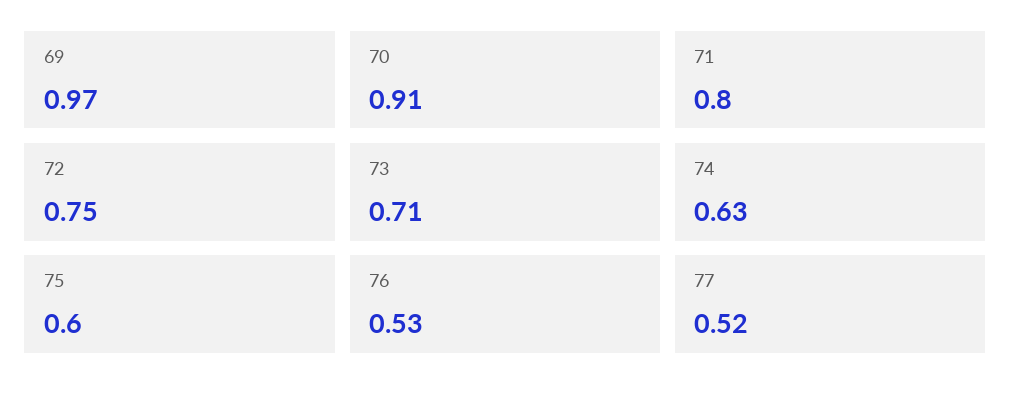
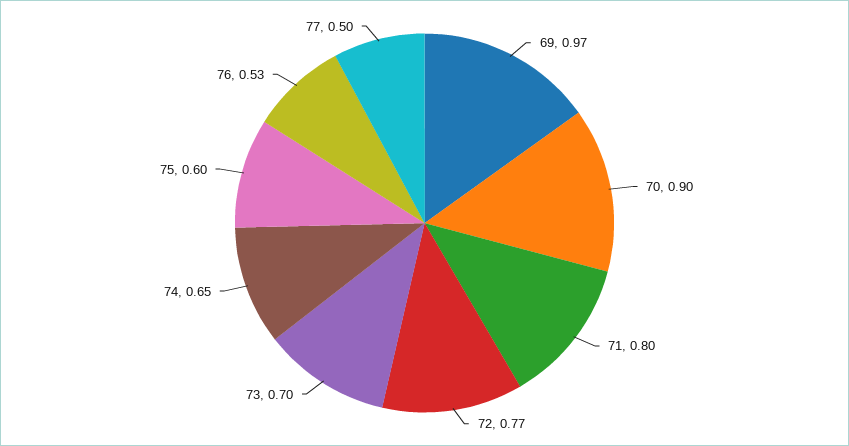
  {
    "69": 0.97,
-   "70": 0.91,
+   "70": 0.9,
    "71": 0.8,
-   "72": 0.75,
+   "72": 0.77,
-   "73": 0.71,
+   "73": 0.7,
-   "74": 0.63,
+   "74": 0.65,
    "75": 0.6,
    "76": 0.53,
-   "77": 0.52
+   "77": 0.5
  }

